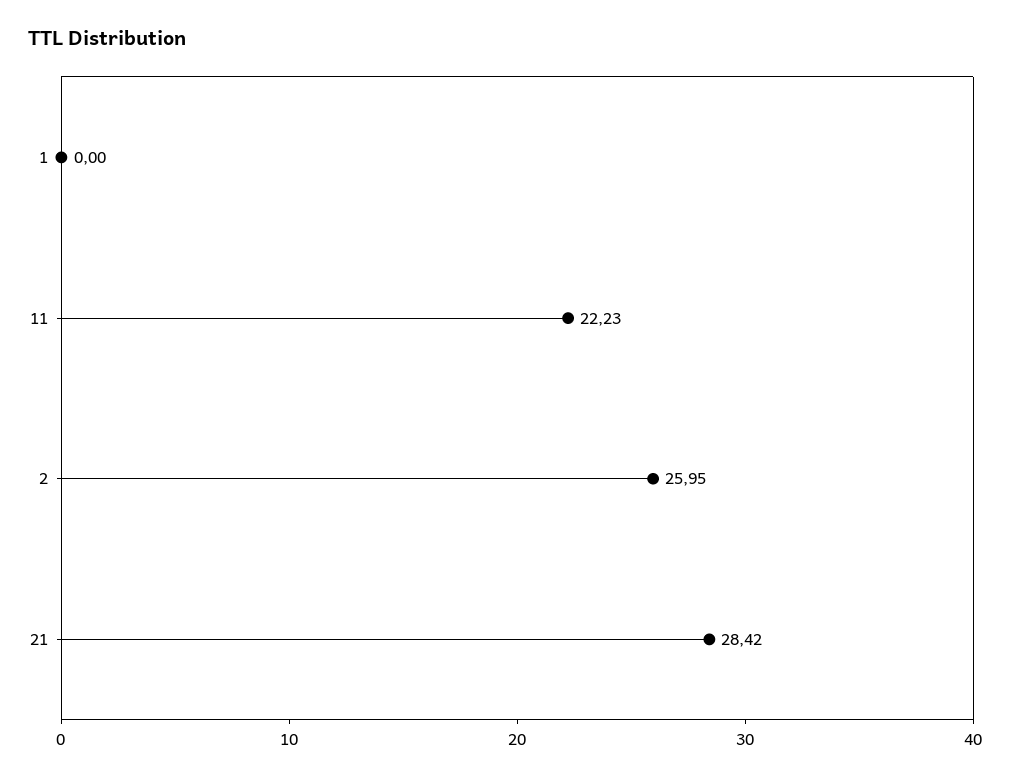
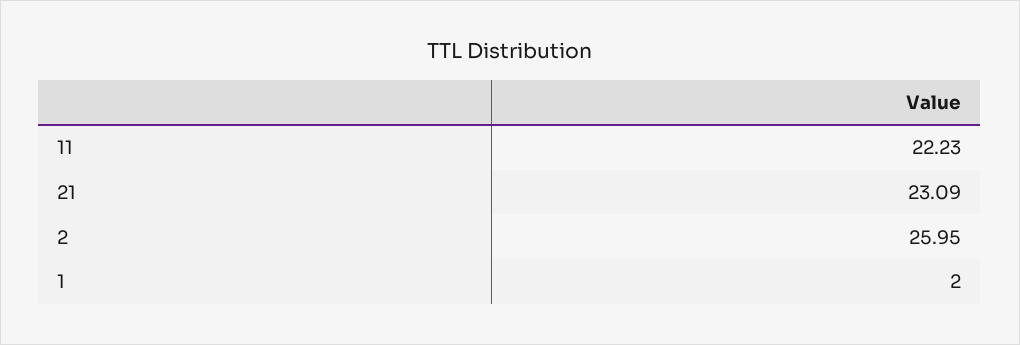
  {
-   "1": 0,
+   "1": 2,
    "11": 22.23,
    "2": 25.95,
-   "21": 28.42
+   "21": 23.09
  }

